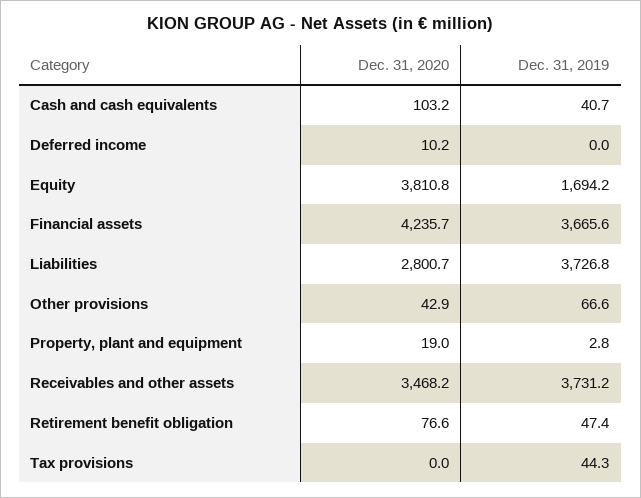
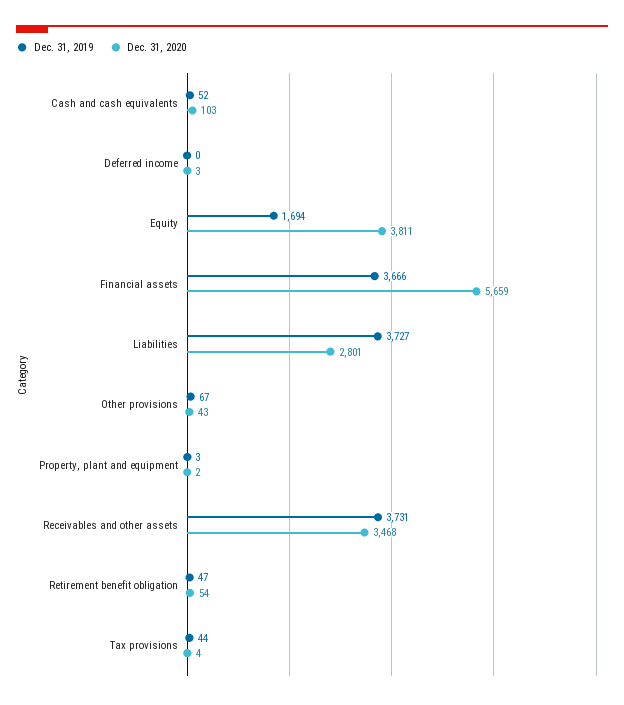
  {
    "Dec. 31, 2020": {
      "Cash and cash equivalents": 103.2,
-     "Deferred income": 10.2,
+     "Deferred income": 3,
      "Equity": 3810.8,
-     "Financial assets": 4235.7,
+     "Financial assets": 5659,
      "Liabilities": 2800.7,
      "Other provisions": 42.9,
-     "Property, plant and equipment": 19,
+     "Property, plant and equipment": 2,
      "Receivables and other assets": 3468.2,
-     "Retirement benefit obligation": 76.6,
+     "Retirement benefit obligation": 54,
-     "Tax provisions": 0
+     "Tax provisions": 4
    },
    "Dec. 31, 2019": {
-     "Cash and cash equivalents": 40.7,
+     "Cash and cash equivalents": 52,
      "Deferred income": 0,
      "Equity": 1694.2,
      "Financial assets": 3665.6,
      "Liabilities": 3726.8,
      "Other provisions": 66.6,
      "Property, plant and equipment": 2.8,
      "Receivables and other assets": 3731.2,
      "Retirement benefit obligation": 47.4,
      "Tax provisions": 44.3
    }
  }

